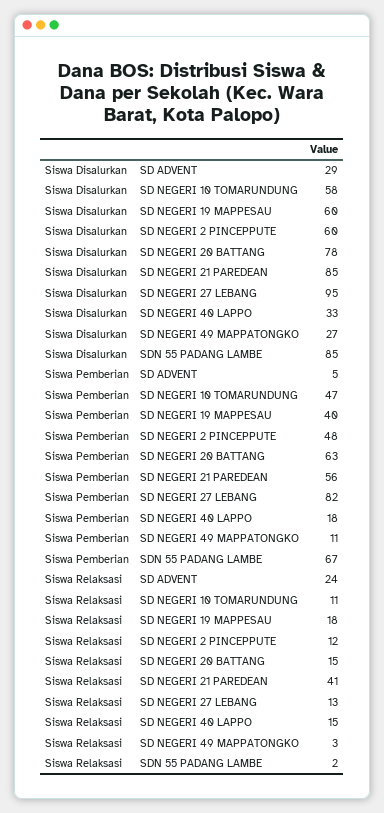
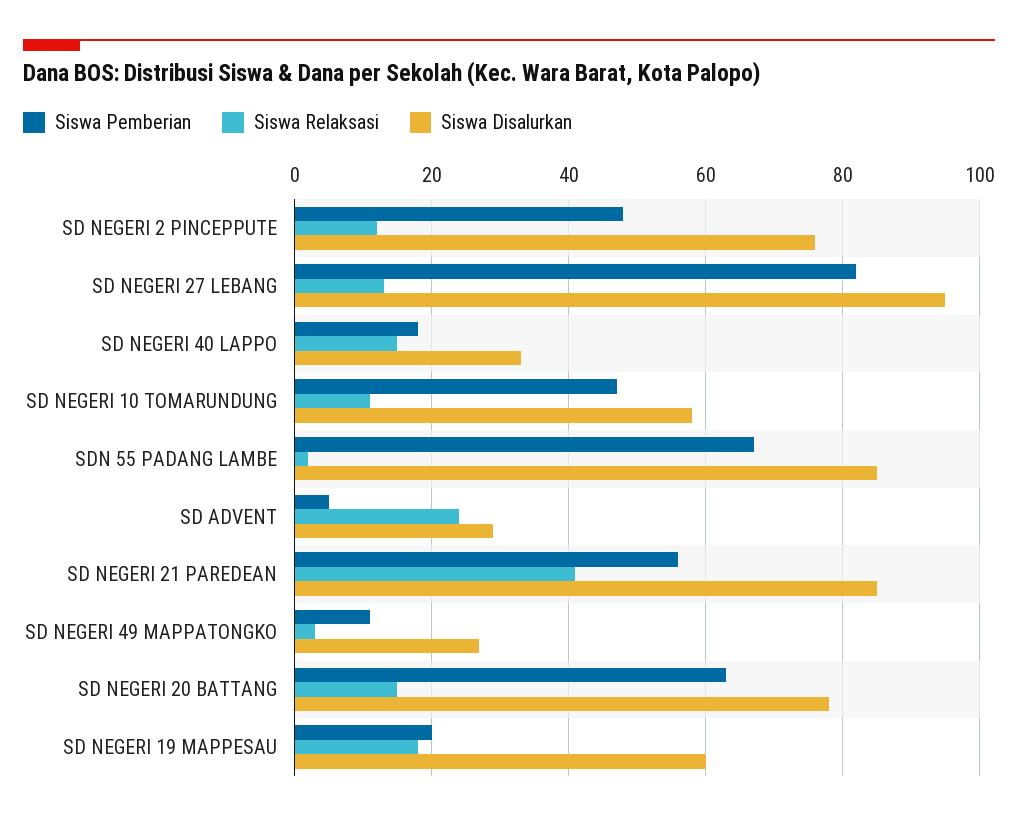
  {
    "Siswa Disalurkan": {
      "SD ADVENT": 29,
      "SD NEGERI 10 TOMARUNDUNG": 58,
      "SD NEGERI 19 MAPPESAU": 60,
-     "SD NEGERI 2 PINCEPPUTE": 60,
+     "SD NEGERI 2 PINCEPPUTE": 75,
      "SD NEGERI 20 BATTANG": 78,
      "SD NEGERI 21 PAREDEAN": 85,
      "SD NEGERI 27 LEBANG": 95,
      "SD NEGERI 40 LAPPO": 33,
      "SD NEGERI 49 MAPPATONGKO": 27,
      "SDN 55 PADANG LAMBE": 85
    },
    "Siswa Pemberian": {
      "SD ADVENT": 5,
      "SD NEGERI 10 TOMARUNDUNG": 47,
-     "SD NEGERI 19 MAPPESAU": 40,
+     "SD NEGERI 19 MAPPESAU": 20,
      "SD NEGERI 2 PINCEPPUTE": 48,
      "SD NEGERI 20 BATTANG": 63,
      "SD NEGERI 21 PAREDEAN": 56,
      "SD NEGERI 27 LEBANG": 82,
      "SD NEGERI 40 LAPPO": 18,
      "SD NEGERI 49 MAPPATONGKO": 11,
      "SDN 55 PADANG LAMBE": 67
    },
    "Siswa Relaksasi": {
      "SD ADVENT": 24,
      "SD NEGERI 10 TOMARUNDUNG": 11,
      "SD NEGERI 19 MAPPESAU": 18,
      "SD NEGERI 2 PINCEPPUTE": 12,
      "SD NEGERI 20 BATTANG": 15,
      "SD NEGERI 21 PAREDEAN": 41,
      "SD NEGERI 27 LEBANG": 13,
      "SD NEGERI 40 LAPPO": 15,
      "SD NEGERI 49 MAPPATONGKO": 3,
      "SDN 55 PADANG LAMBE": 2
    }
  }

